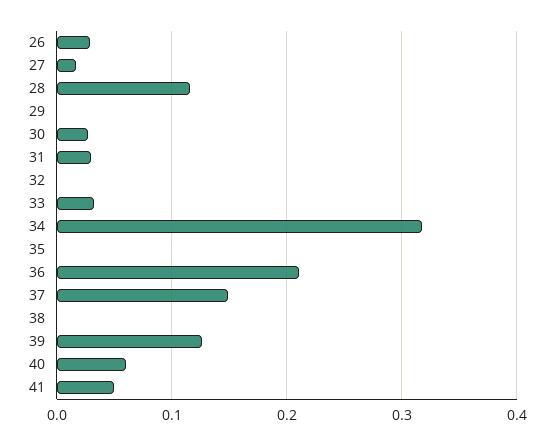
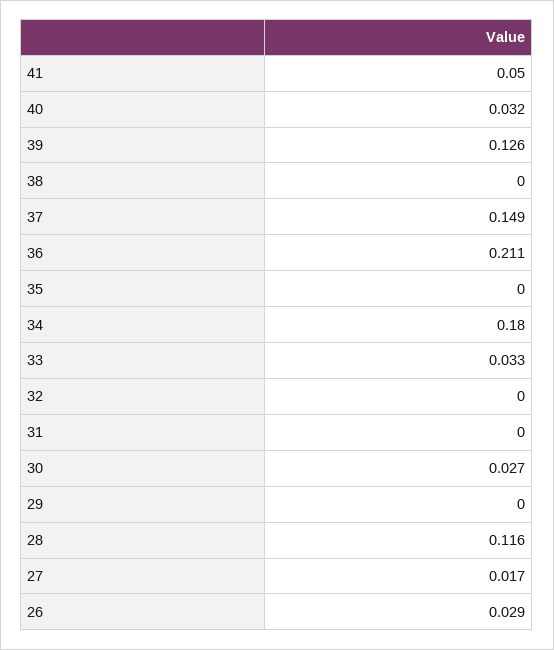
  {
    "26": 0.029,
    "27": 0.017,
    "28": 0.116,
    "29": 0,
    "30": 0.027,
-   "31": 0.03,
+   "31": 0,
    "32": 0,
    "33": 0.033,
-   "34": 0.32,
+   "34": 0.18,
    "35": 0,
    "36": 0.211,
    "37": 0.149,
    "38": 0,
    "39": 0.126,
-   "40": 0.06,
+   "40": 0.032,
    "41": 0.05
  }

